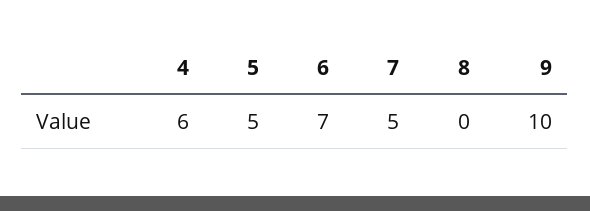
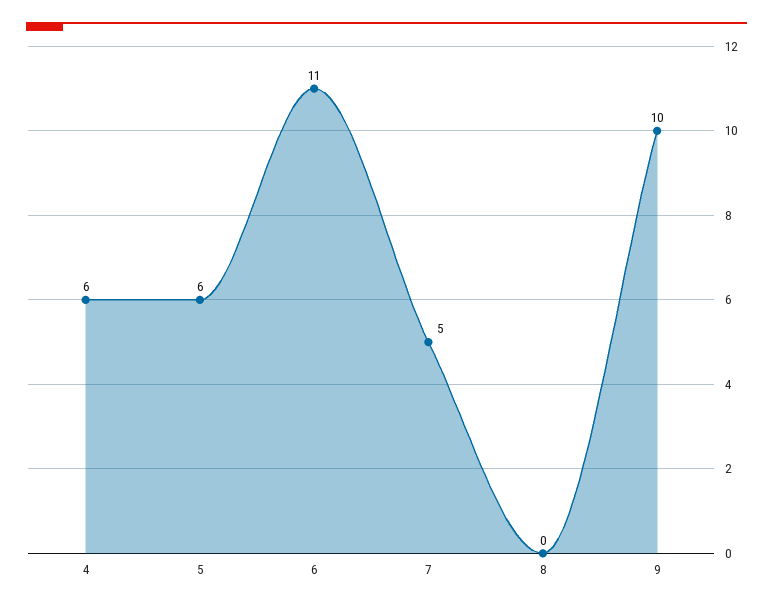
  {
    "4": 6,
-   "5": 5,
+   "5": 6,
-   "6": 7,
+   "6": 11,
    "7": 5,
    "8": 0,
    "9": 10
  }

